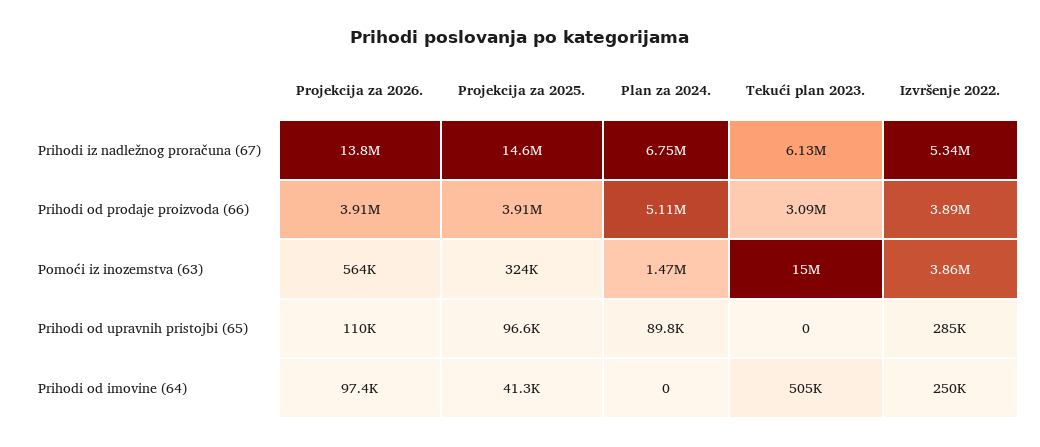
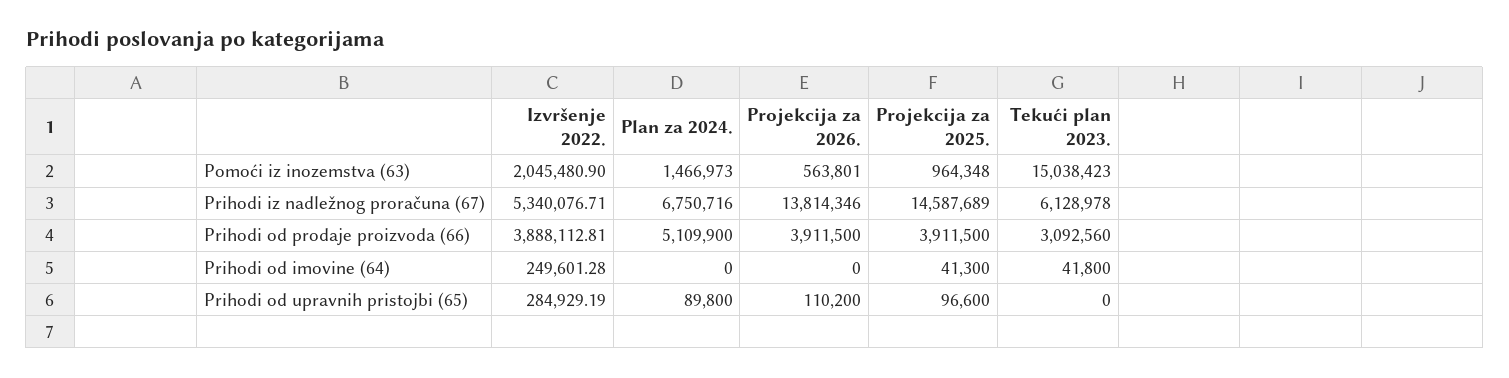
  {
    "Projekcija za 2026.": {
      "Prihodi iz nadležnog proračuna (67)": 13814346,
      "Prihodi od prodaje proizvoda (66)": 3911500,
      "Pomoći iz inozemstva (63)": 563801,
      "Prihodi od upravnih pristojbi (65)": 110200,
-     "Prihodi od imovine (64)": 97400
+     "Prihodi od imovine (64)": 0
    },
    "Projekcija za 2025.": {
      "Prihodi iz nadležnog proračuna (67)": 14587689,
      "Prihodi od prodaje proizvoda (66)": 3911500,
-     "Pomoći iz inozemstva (63)": 324000,
+     "Pomoći iz inozemstva (63)": 964348,
      "Prihodi od upravnih pristojbi (65)": 96600,
      "Prihodi od imovine (64)": 41300
    },
    "Plan za 2024.": {
      "Prihodi iz nadležnog proračuna (67)": 6750716,
      "Prihodi od prodaje proizvoda (66)": 5109900,
      "Pomoći iz inozemstva (63)": 1466973,
      "Prihodi od upravnih pristojbi (65)": 89800,
      "Prihodi od imovine (64)": 0
    },
    "Tekući plan 2023.": {
      "Prihodi iz nadležnog proračuna (67)": 6128978,
      "Prihodi od prodaje proizvoda (66)": 3092560,
      "Pomoći iz inozemstva (63)": 15038423,
      "Prihodi od upravnih pristojbi (65)": 0,
-     "Prihodi od imovine (64)": 505000
+     "Prihodi od imovine (64)": 41800
    },
    "Izvršenje 2022.": {
      "Prihodi iz nadležnog proračuna (67)": 5340076.71,
      "Prihodi od prodaje proizvoda (66)": 3888112.81,
-     "Pomoći iz inozemstva (63)": 3860000,
+     "Pomoći iz inozemstva (63)": 2045480.9,
      "Prihodi od upravnih pristojbi (65)": 284929.19,
      "Prihodi od imovine (64)": 249601.28
    }
  }

